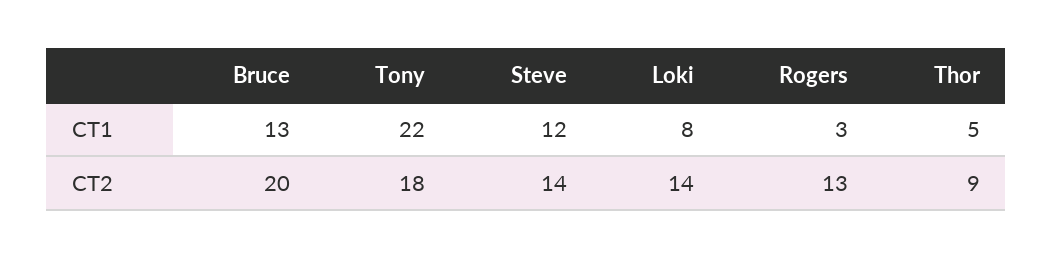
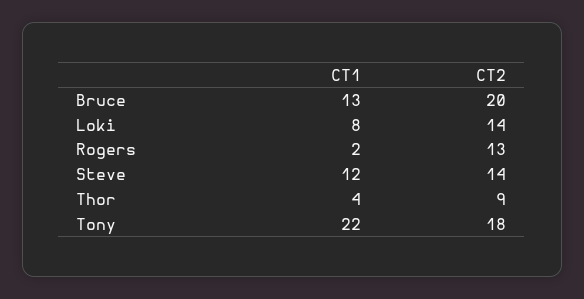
  {
    "Bruce": {
      "CT1": 13,
      "CT2": 20
    },
    "Tony": {
      "CT1": 22,
      "CT2": 18
    },
    "Steve": {
      "CT1": 12,
      "CT2": 14
    },
    "Loki": {
      "CT1": 8,
      "CT2": 14
    },
    "Rogers": {
-     "CT1": 3,
+     "CT1": 2,
      "CT2": 13
    },
    "Thor": {
-     "CT1": 5,
+     "CT1": 4,
      "CT2": 9
    }
  }

